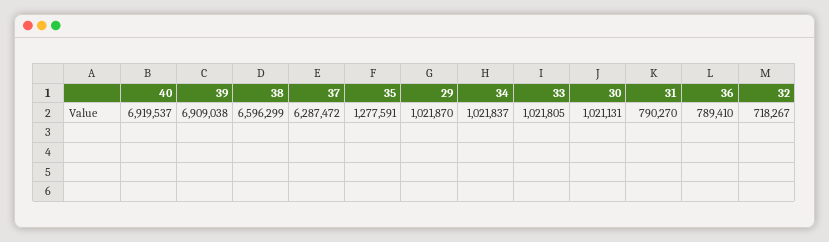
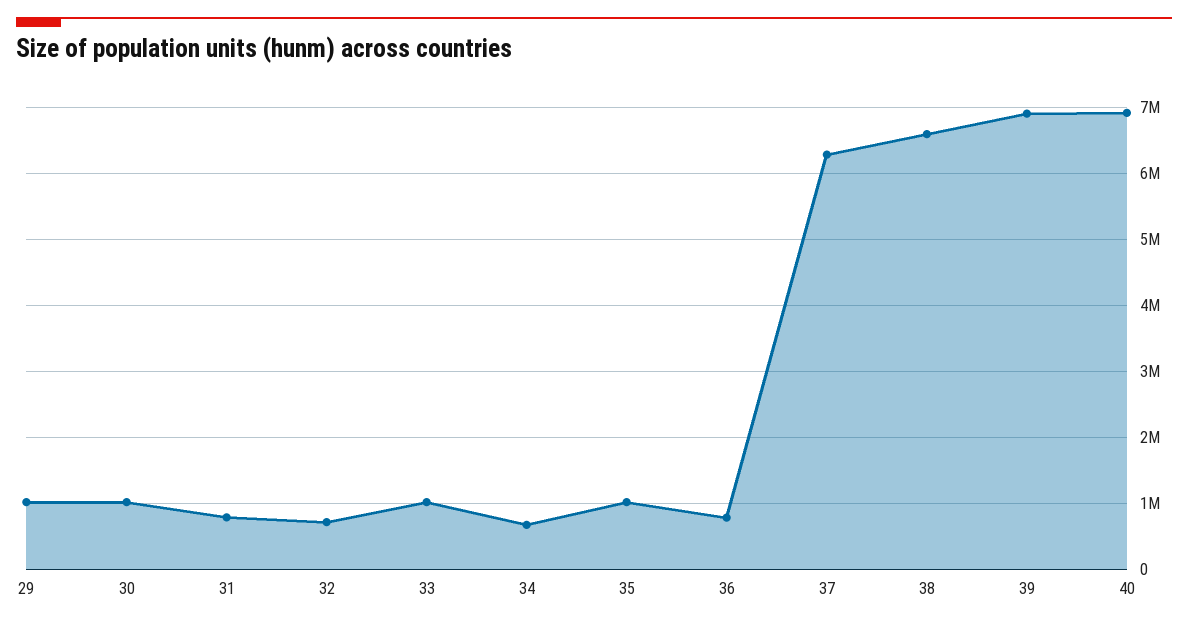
  {
    "40": 6919537,
    "39": 6909038,
    "38": 6596299,
    "37": 6287472,
-   "35": 1277591,
+   "35": 1000000,
    "29": 1021870,
-   "34": 1021837,
+   "34": 700000,
    "33": 1021805,
    "30": 1021131,
    "31": 790270,
    "36": 789410,
    "32": 718267
  }

